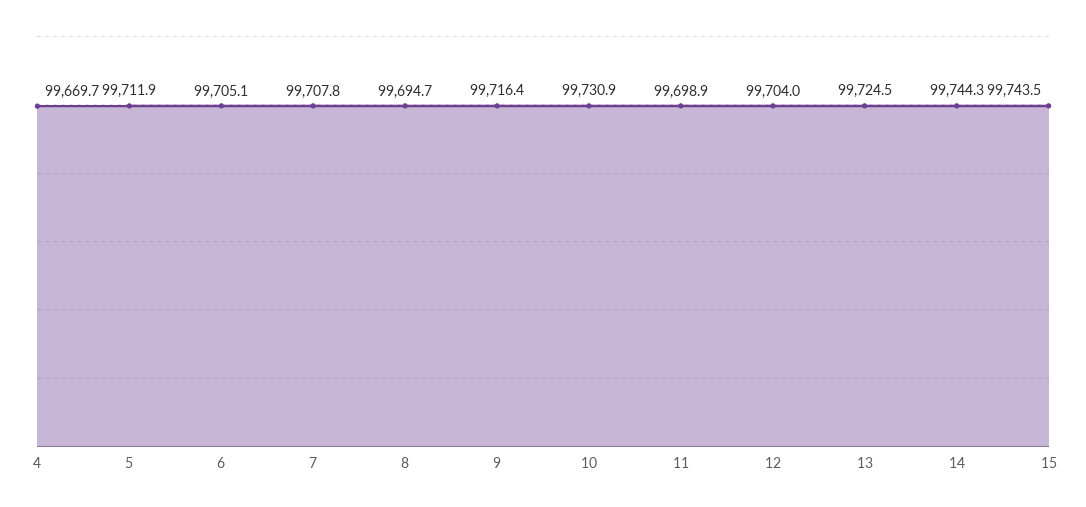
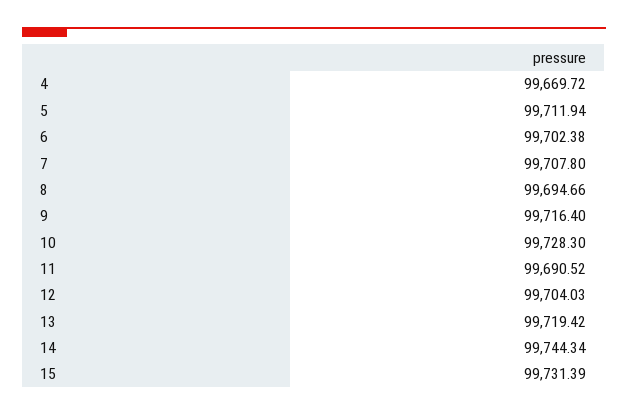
  {
    "4": 99669.72,
    "5": 99711.94,
-   "6": 99705.1,
+   "6": 99702.38,
    "7": 99707.8,
    "8": 99694.66,
    "9": 99716.4,
-   "10": 99730.9,
+   "10": 99728.3,
-   "11": 99698.9,
+   "11": 99690.52,
    "12": 99704.03,
-   "13": 99724.5,
+   "13": 99719.42,
    "14": 99744.34,
-   "15": 99743.5
+   "15": 99731.39
  }

